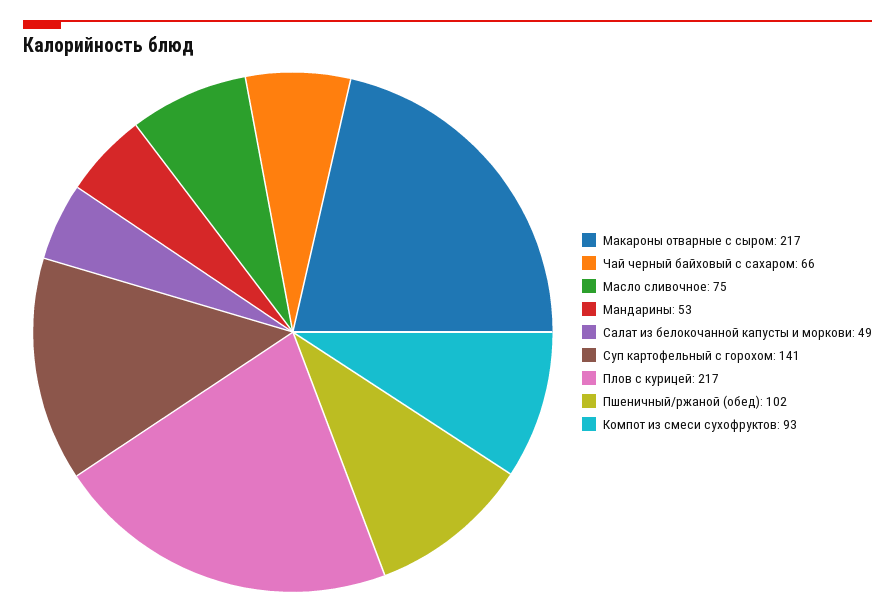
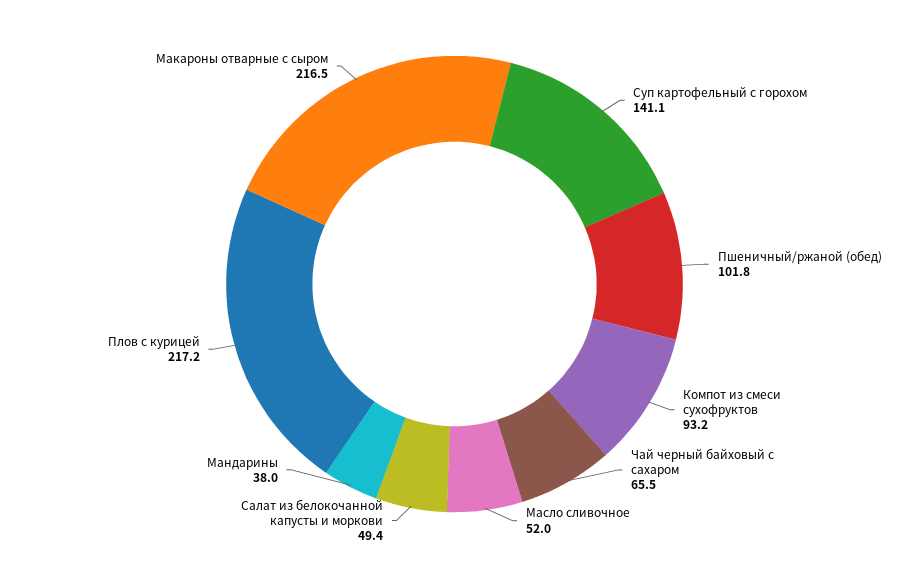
  {
    "Макароны отварные с сыром": 216.5,
    "Чай черный байховый с сахаром": 65.5,
-   "Масло сливочное": 75,
+   "Масло сливочное": 52,
-   "Мандарины": 53,
+   "Мандарины": 38,
    "Салат из белокочанной капусты и моркови": 49.4,
    "Суп картофельный с горохом": 141.1,
    "Плов с курицей": 217.2,
    "Пшеничный/ржаной (обед)": 101.8,
    "Компот из смеси сухофруктов": 93.2
  }

